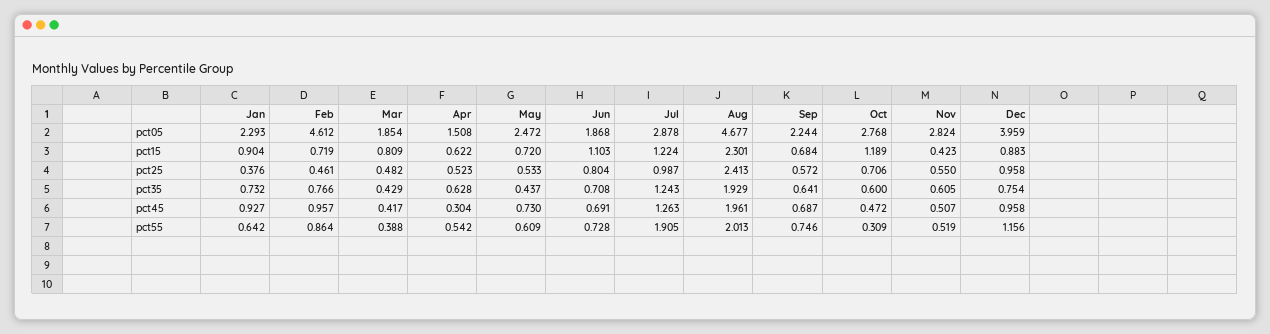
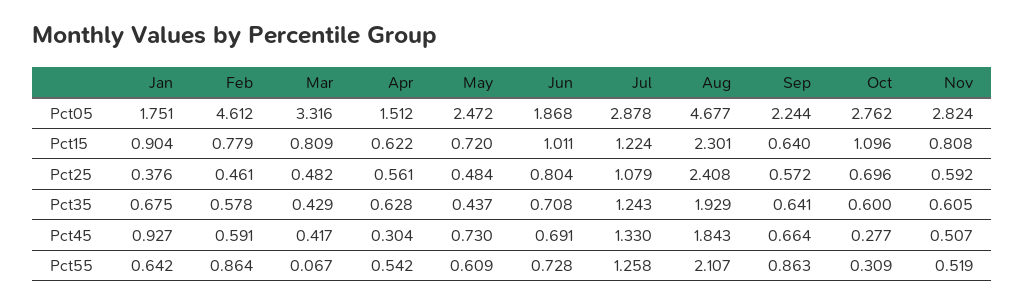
  {
    "Jan": {
-     "pct05": 2.293,
+     "pct05": 1.751,
      "pct15": 0.904,
      "pct25": 0.376,
-     "pct35": 0.732,
+     "pct35": 0.675,
      "pct45": 0.927,
      "pct55": 0.642
    },
    "Feb": {
      "pct05": 4.612,
-     "pct15": 0.719,
+     "pct15": 0.779,
      "pct25": 0.461,
-     "pct35": 0.766,
+     "pct35": 0.578,
-     "pct45": 0.957,
+     "pct45": 0.591,
      "pct55": 0.864
    },
    "Mar": {
-     "pct05": 1.854,
+     "pct05": 3.316,
      "pct15": 0.809,
      "pct25": 0.482,
      "pct35": 0.429,
      "pct45": 0.417,
-     "pct55": 0.388
+     "pct55": 0.067
    },
    "Apr": {
-     "pct05": 1.508,
+     "pct05": 1.512,
      "pct15": 0.622,
-     "pct25": 0.523,
+     "pct25": 0.561,
      "pct35": 0.628,
      "pct45": 0.304,
      "pct55": 0.542
    },
    "May": {
      "pct05": 2.472,
      "pct15": 0.72,
-     "pct25": 0.533,
+     "pct25": 0.484,
      "pct35": 0.437,
      "pct45": 0.73,
      "pct55": 0.609
    },
    "Jun": {
      "pct05": 1.868,
-     "pct15": 1.103,
+     "pct15": 1.011,
      "pct25": 0.804,
      "pct35": 0.708,
      "pct45": 0.691,
      "pct55": 0.728
    },
    "Jul": {
      "pct05": 2.878,
      "pct15": 1.224,
-     "pct25": 0.987,
+     "pct25": 1.079,
      "pct35": 1.243,
-     "pct45": 1.263,
+     "pct45": 1.33,
-     "pct55": 1.905
+     "pct55": 1.258
    },
    "Aug": {
      "pct05": 4.677,
      "pct15": 2.301,
-     "pct25": 2.413,
+     "pct25": 2.408,
      "pct35": 1.929,
-     "pct45": 1.961,
+     "pct45": 1.843,
-     "pct55": 2.013
+     "pct55": 2.107
    },
    "Sep": {
      "pct05": 2.244,
-     "pct15": 0.684,
+     "pct15": 0.64,
      "pct25": 0.572,
      "pct35": 0.641,
-     "pct45": 0.687,
+     "pct45": 0.664,
-     "pct55": 0.746
+     "pct55": 0.863
    },
    "Oct": {
-     "pct05": 2.768,
+     "pct05": 2.762,
-     "pct15": 1.189,
+     "pct15": 1.096,
-     "pct25": 0.706,
+     "pct25": 0.696,
      "pct35": 0.6,
-     "pct45": 0.472,
+     "pct45": 0.277,
      "pct55": 0.309
    },
    "Nov": {
      "pct05": 2.824,
-     "pct15": 0.423,
+     "pct15": 0.808,
-     "pct25": 0.55,
+     "pct25": 0.592,
      "pct35": 0.605,
      "pct45": 0.507,
      "pct55": 0.519
-   },
+   }
-   "Dec": {
-     "pct05": 3.959,
-     "pct15": 0.883,
-     "pct25": 0.958,
-     "pct35": 0.754,
-     "pct45": 0.958,
-     "pct55": 1.156
-   }
  }

